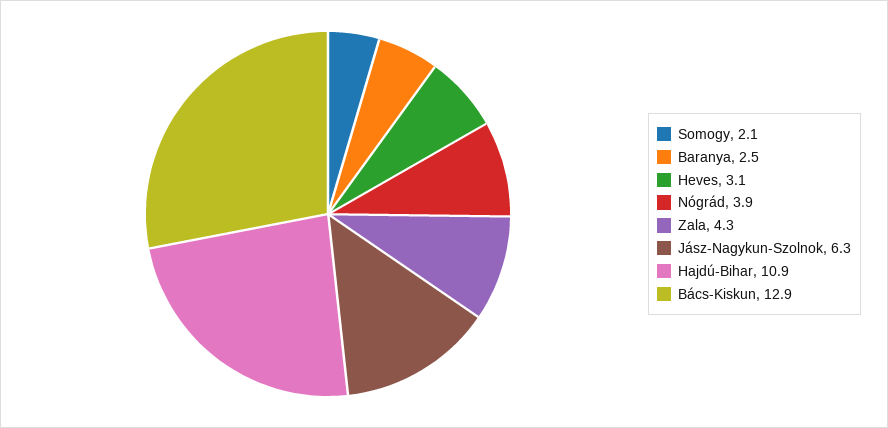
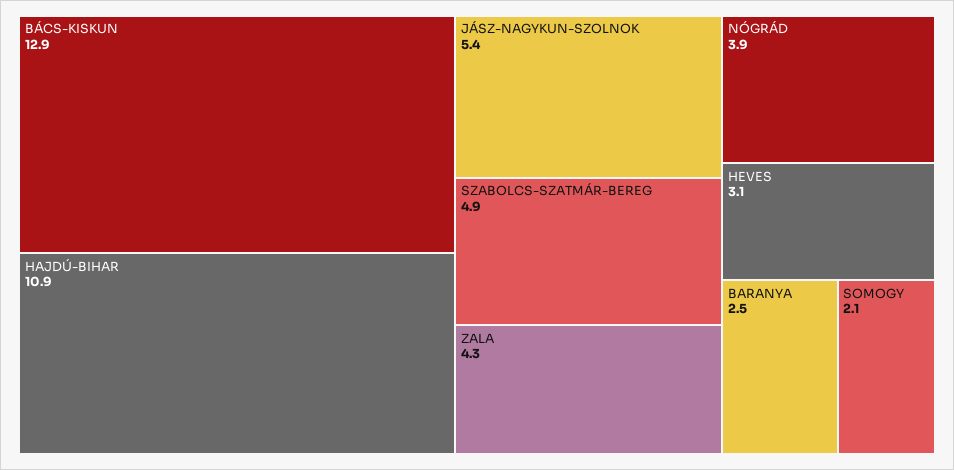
  {
    "Somogy": 2.1,
    "Baranya": 2.5,
    "Heves": 3.1,
    "Nógrád": 3.9,
    "Zala": 4.3,
-   "Jász-Nagykun-Szolnok": 6.3,
+   "Jász-Nagykun-Szolnok": 5.4,
    "Hajdú-Bihar": 10.9,
-   "Bács-Kiskun": 12.9
+   "Bács-Kiskun": 12.9,
+   "SZABOLCS-SZATMÁR-BEREG": 4.9
  }

